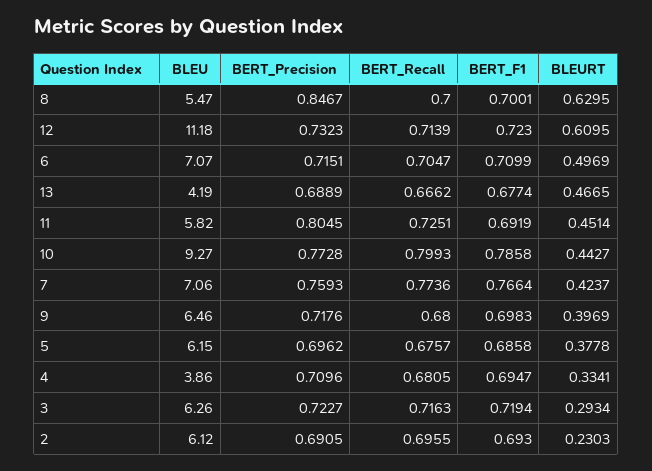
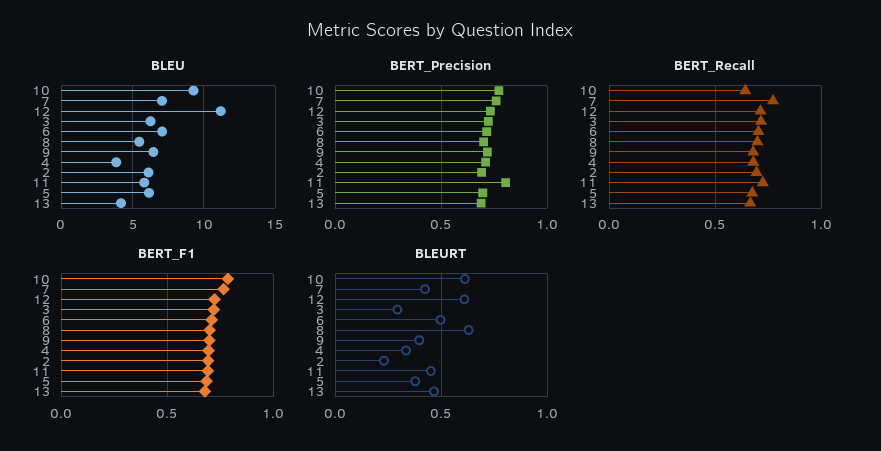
  {
    "BLEU": {
      "8": 5.47,
      "12": 11.18,
      "6": 7.07,
      "13": 4.19,
      "11": 5.82,
      "10": 9.27,
      "7": 7.06,
      "9": 6.46,
      "5": 6.15,
      "4": 3.86,
      "3": 6.26,
      "2": 6.12
    },
    "BERT_Precision": {
-     "8": 0.8467,
+     "8": 0.7,
      "12": 0.7323,
      "6": 0.7151,
      "13": 0.6889,
      "11": 0.8045,
      "10": 0.7728,
      "7": 0.7593,
      "9": 0.7176,
      "5": 0.6962,
      "4": 0.7096,
      "3": 0.7227,
      "2": 0.6905
    },
    "BERT_Recall": {
      "8": 0.7,
      "12": 0.7139,
      "6": 0.7047,
      "13": 0.6662,
      "11": 0.7251,
-     "10": 0.7993,
+     "10": 0.65,
      "7": 0.7736,
      "9": 0.68,
      "5": 0.6757,
      "4": 0.6805,
      "3": 0.7163,
      "2": 0.6955
    },
    "BERT_F1": {
      "8": 0.7001,
      "12": 0.723,
      "6": 0.7099,
      "13": 0.6774,
      "11": 0.6919,
      "10": 0.7858,
      "7": 0.7664,
      "9": 0.6983,
      "5": 0.6858,
      "4": 0.6947,
      "3": 0.7194,
      "2": 0.693
    },
    "BLEURT": {
      "8": 0.6295,
      "12": 0.6095,
      "6": 0.4969,
      "13": 0.4665,
      "11": 0.4514,
-     "10": 0.4427,
+     "10": 0.6,
      "7": 0.4237,
      "9": 0.3969,
      "5": 0.3778,
      "4": 0.3341,
      "3": 0.2934,
      "2": 0.2303
    }
  }

